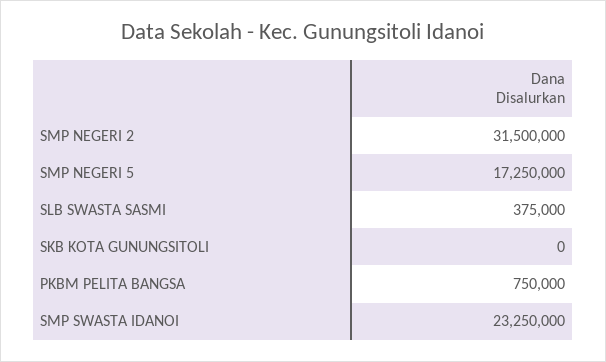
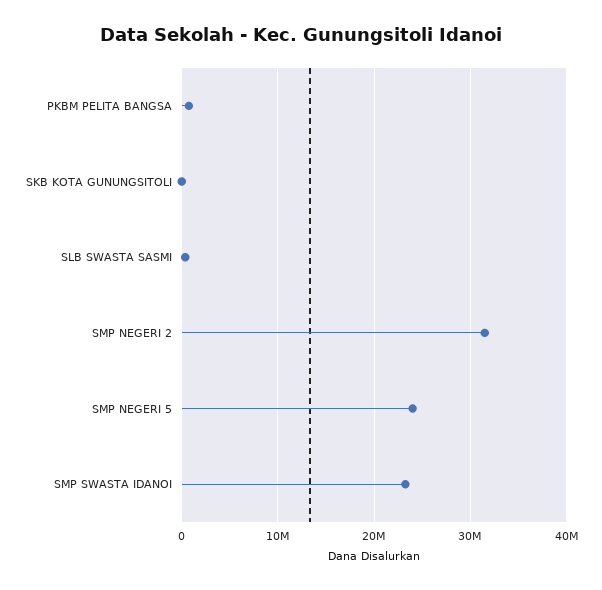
  {
    "SMP NEGERI 2": 31500000,
-   "SMP NEGERI 5": 17250000,
+   "SMP NEGERI 5": 24000000,
    "SLB SWASTA SASMI": 375000,
    "SKB KOTA GUNUNGSITOLI": 0,
    "PKBM PELITA BANGSA": 750000,
    "SMP SWASTA IDANOI": 23250000
  }

